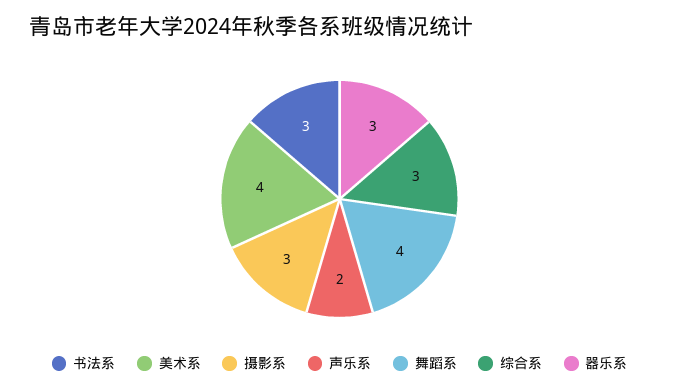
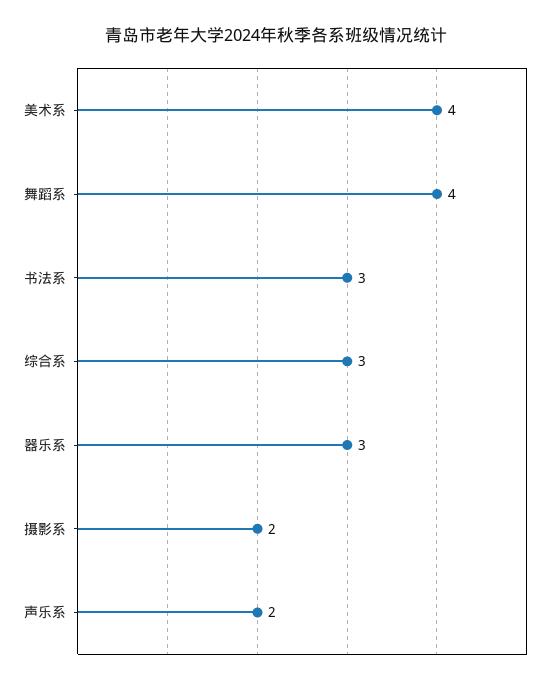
  {
    "书法系": 3,
    "美术系": 4,
-   "摄影系": 3,
+   "摄影系": 2,
    "声乐系": 2,
    "舞蹈系": 4,
    "综合系": 3,
    "器乐系": 3
  }

